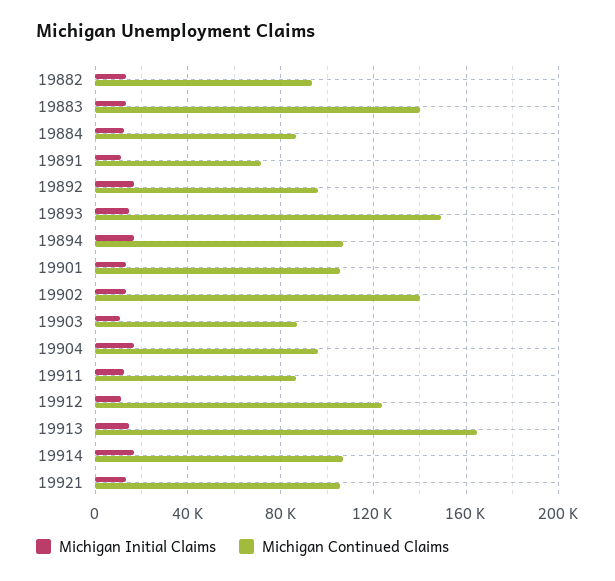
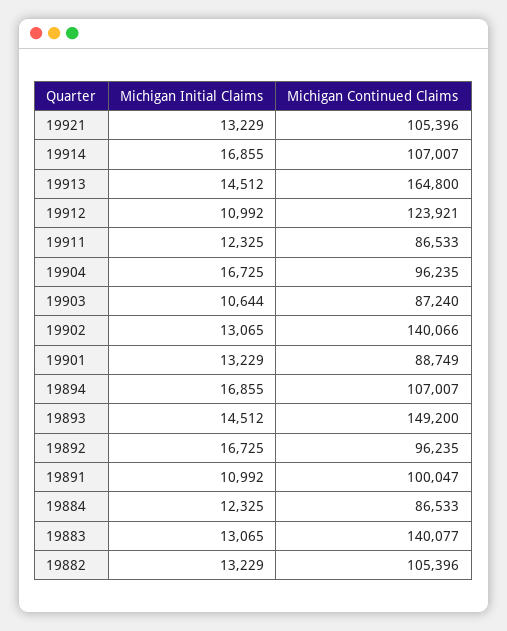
  {
    "Michigan Initial Claims": {
      "19882": 13229,
      "19883": 13065,
      "19884": 12325,
      "19891": 10992,
      "19892": 16725,
      "19893": 14512,
      "19894": 16855,
      "19901": 13229,
      "19902": 13065,
      "19903": 10644,
      "19904": 16725,
      "19911": 12325,
      "19912": 10992,
      "19913": 14512,
      "19914": 16855,
      "19921": 13229
    },
    "Michigan Continued Claims": {
-     "19882": 95000,
+     "19882": 105396,
      "19883": 140077,
      "19884": 86533,
-     "19891": 70000,
+     "19891": 100047,
      "19892": 96235,
      "19893": 149200,
      "19894": 107007,
-     "19901": 105000,
+     "19901": 88749,
      "19902": 140066,
      "19903": 87240,
      "19904": 96235,
      "19911": 86533,
      "19912": 123921,
      "19913": 164800,
      "19914": 107007,
      "19921": 105396
    }
  }

